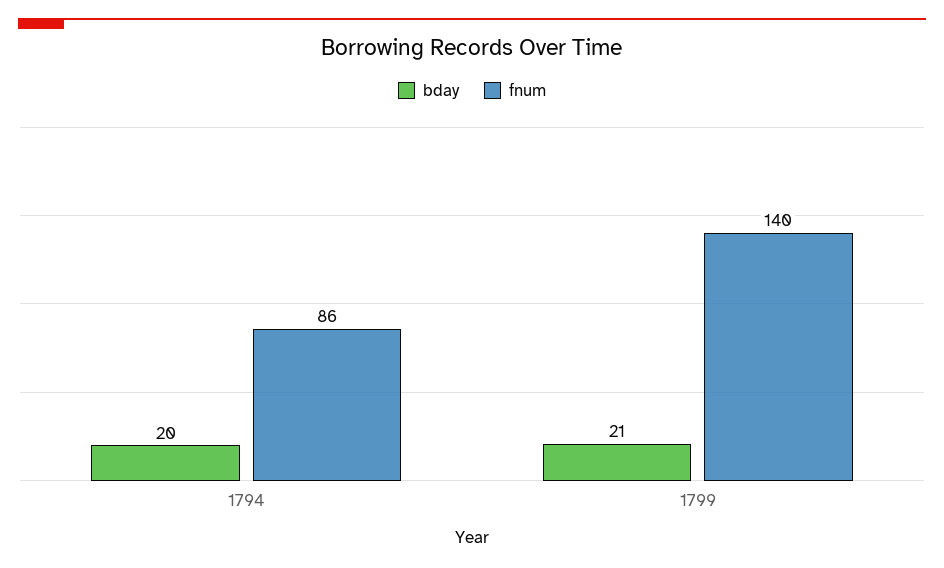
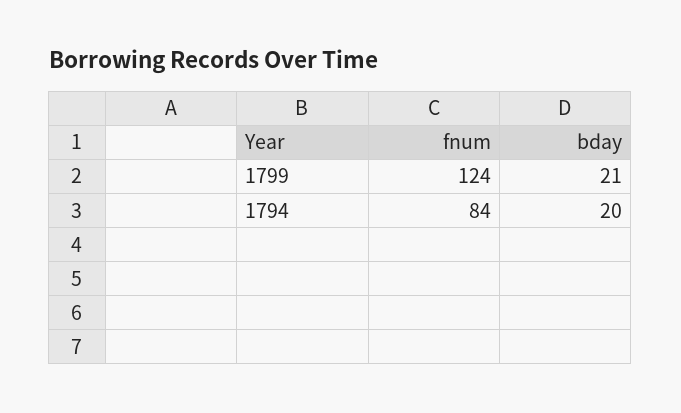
  {
    "bday": {
      "1794": 20,
      "1799": 21
    },
    "fnum": {
-     "1794": 86,
+     "1794": 84,
-     "1799": 140
+     "1799": 124
    }
  }

